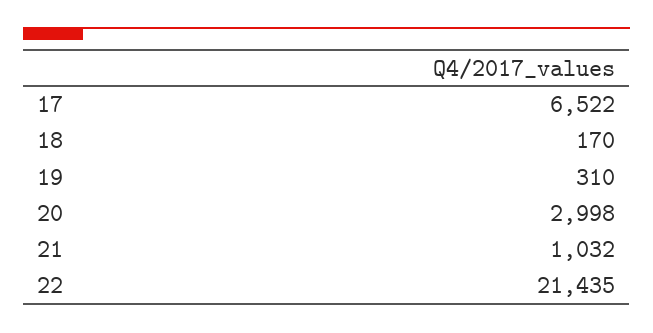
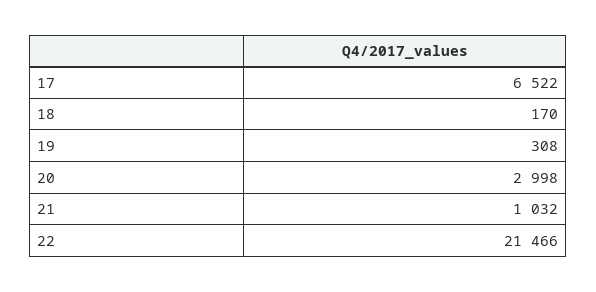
  {
    "17": 6522,
    "18": 170,
-   "19": 310,
+   "19": 308,
    "20": 2998,
    "21": 1032,
-   "22": 21435
+   "22": 21466
  }

